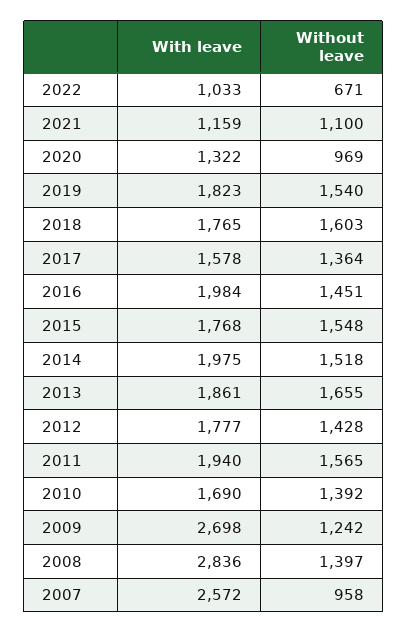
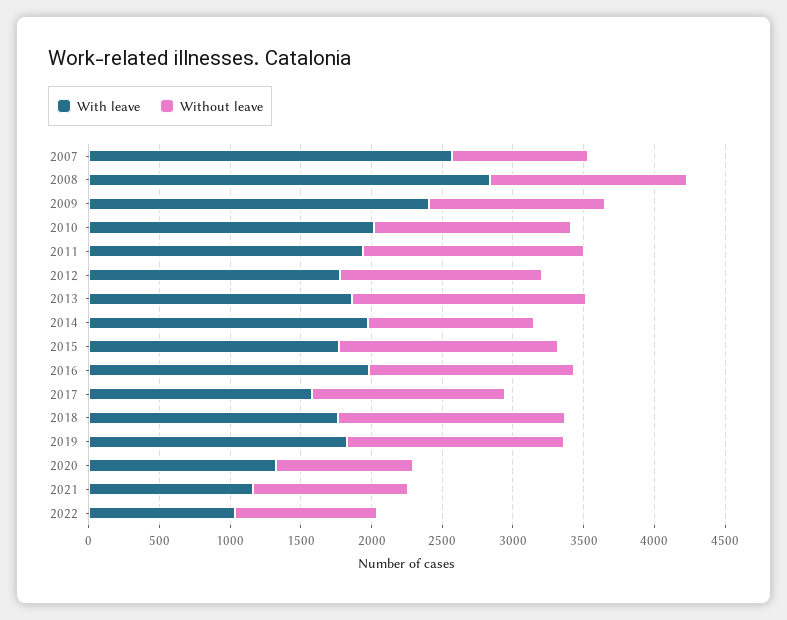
  {
    "With leave": {
      "2022": 1033,
      "2021": 1159,
      "2020": 1322,
      "2019": 1823,
      "2018": 1765,
      "2017": 1578,
      "2016": 1984,
      "2015": 1768,
      "2014": 1975,
      "2013": 1861,
      "2012": 1777,
      "2011": 1940,
-     "2010": 1690,
+     "2010": 2000,
-     "2009": 2698,
+     "2009": 2400,
      "2008": 2836,
      "2007": 2572
    },
    "Without leave": {
-     "2022": 671,
+     "2022": 1000,
      "2021": 1100,
      "2020": 969,
      "2019": 1540,
      "2018": 1603,
      "2017": 1364,
      "2016": 1451,
      "2015": 1548,
-     "2014": 1518,
+     "2014": 1200,
      "2013": 1655,
      "2012": 1428,
      "2011": 1565,
      "2010": 1392,
      "2009": 1242,
      "2008": 1397,
      "2007": 958
    }
  }

